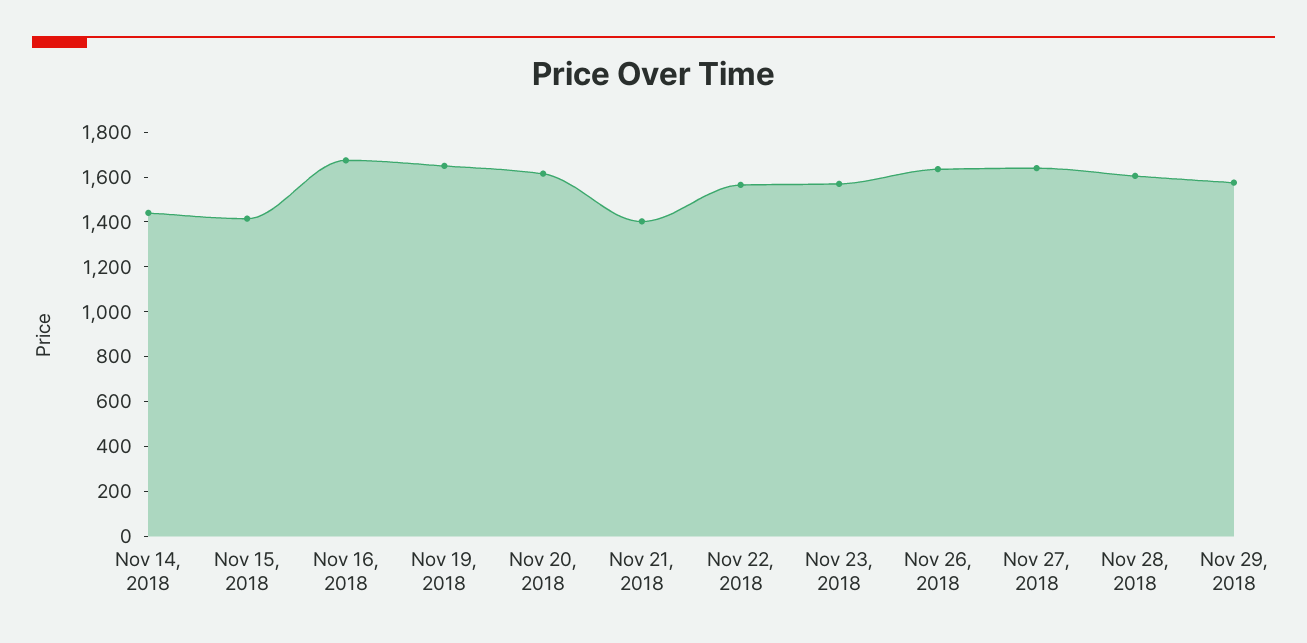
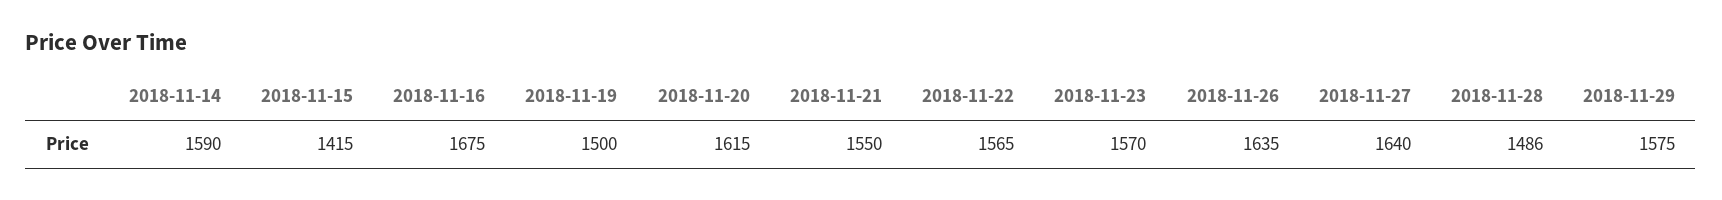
  {
-   "Nov 14, 2018": 1450,
+   "Nov 14, 2018": 1590,
    "Nov 15, 2018": 1415,
    "Nov 16, 2018": 1675,
-   "Nov 19, 2018": 1650,
+   "Nov 19, 2018": 1500,
    "Nov 20, 2018": 1615,
-   "Nov 21, 2018": 1400,
+   "Nov 21, 2018": 1550,
    "Nov 22, 2018": 1565,
    "Nov 23, 2018": 1570,
    "Nov 26, 2018": 1635,
    "Nov 27, 2018": 1640,
-   "Nov 28, 2018": 1600,
+   "Nov 28, 2018": 1486,
    "Nov 29, 2018": 1575
  }

